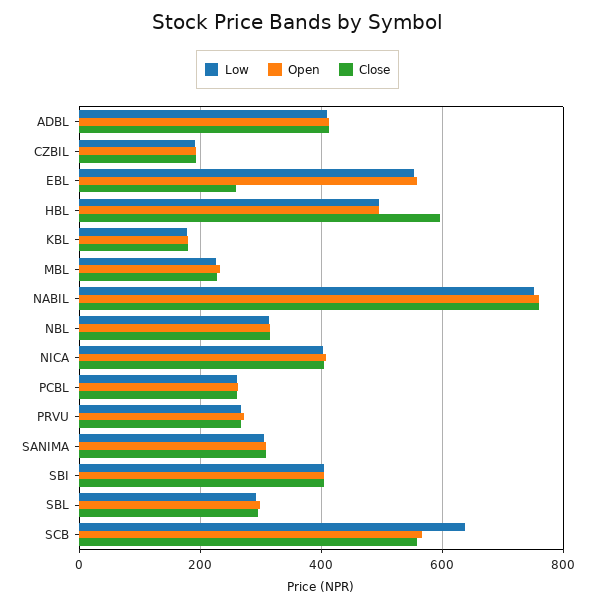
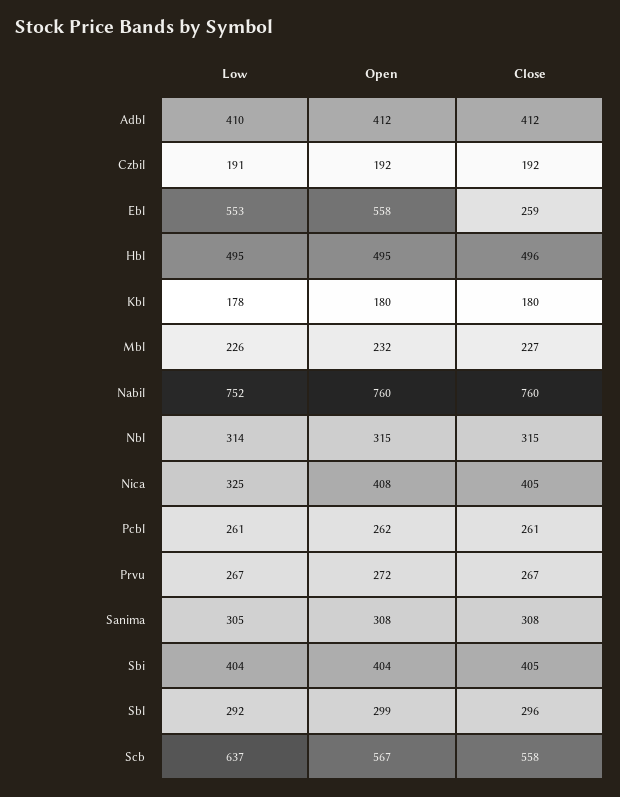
  {
    "Low": {
      "ADBL": 410,
      "CZBIL": 191,
      "EBL": 553,
      "HBL": 495,
      "KBL": 178,
      "MBL": 226,
      "NABIL": 752,
      "NBL": 314,
-     "NICA": 400,
+     "NICA": 325,
      "PCBL": 261,
      "PRVU": 267,
      "SANIMA": 305,
      "SBI": 404,
      "SBL": 292,
      "SCB": 637
    },
    "Open": {
      "ADBL": 412,
      "CZBIL": 192,
      "EBL": 558,
      "HBL": 495,
      "KBL": 180,
      "MBL": 232,
      "NABIL": 760,
      "NBL": 315,
      "NICA": 408,
      "PCBL": 262,
      "PRVU": 272,
      "SANIMA": 308,
      "SBI": 404,
      "SBL": 299,
      "SCB": 567
    },
    "Close": {
      "ADBL": 412,
      "CZBIL": 192,
      "EBL": 259,
-     "HBL": 600,
+     "HBL": 496,
      "KBL": 180,
      "MBL": 227,
      "NABIL": 760,
      "NBL": 315,
      "NICA": 405,
      "PCBL": 261,
      "PRVU": 267,
      "SANIMA": 308,
      "SBI": 405,
      "SBL": 296,
      "SCB": 558
    }
  }

